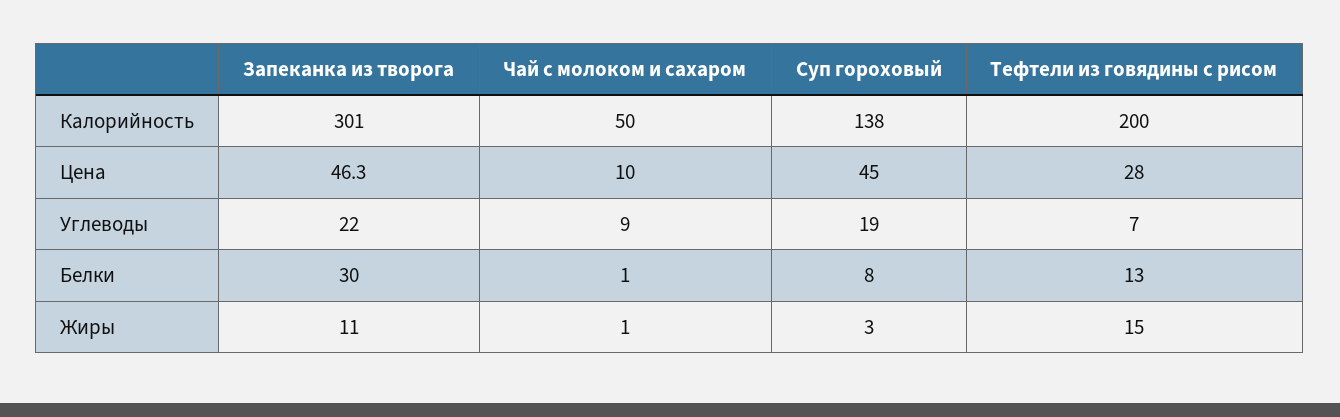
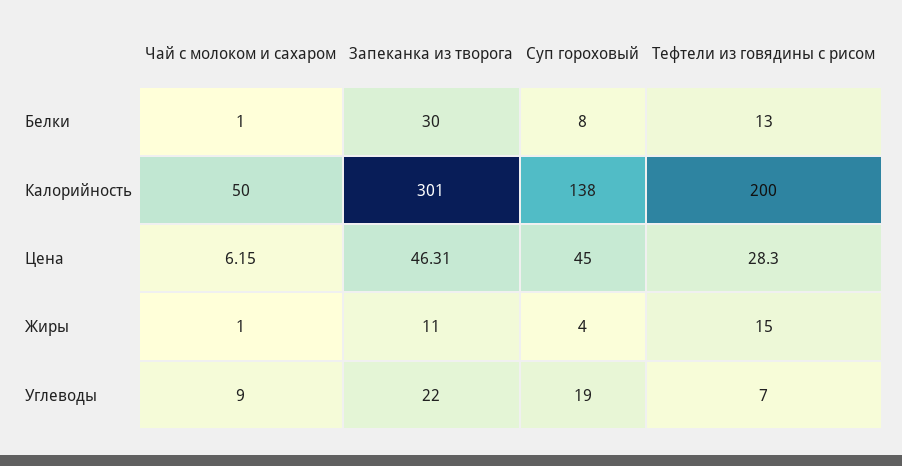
  {
    "Запеканка из творога": {
      "Калорийность": 301,
      "Цена": 46.31,
      "Углеводы": 22,
      "Белки": 30,
      "Жиры": 11
    },
    "Чай с молоком и сахаром": {
      "Калорийность": 50,
-     "Цена": 10,
+     "Цена": 6.15,
      "Углеводы": 9,
      "Белки": 1,
      "Жиры": 1
    },
    "Суп гороховый": {
      "Калорийность": 138,
      "Цена": 45,
      "Углеводы": 19,
      "Белки": 8,
-     "Жиры": 3
+     "Жиры": 4
    },
    "Тефтели из говядины с рисом": {
      "Калорийность": 200,
      "Цена": 28.3,
      "Углеводы": 7,
      "Белки": 13,
      "Жиры": 15
    }
  }

